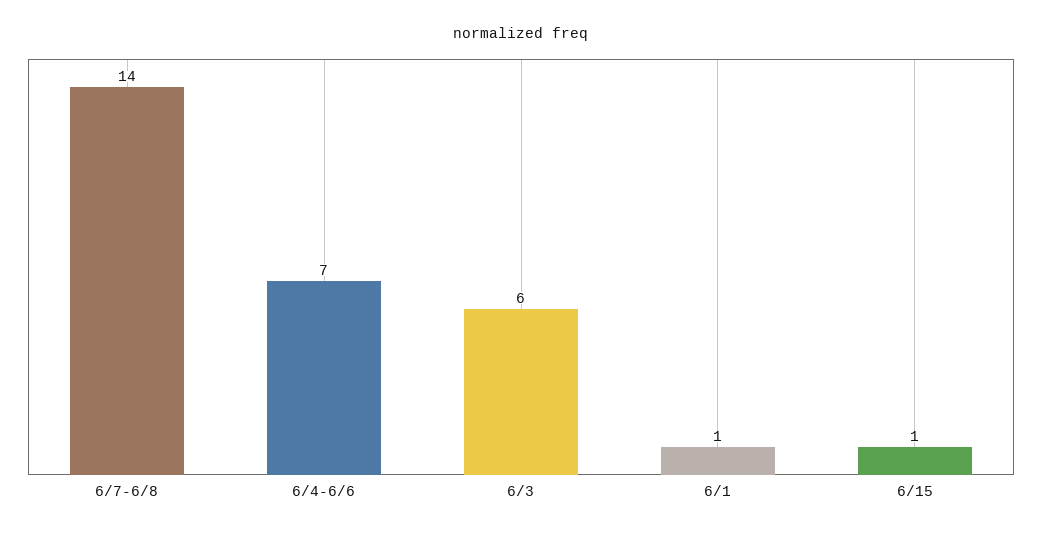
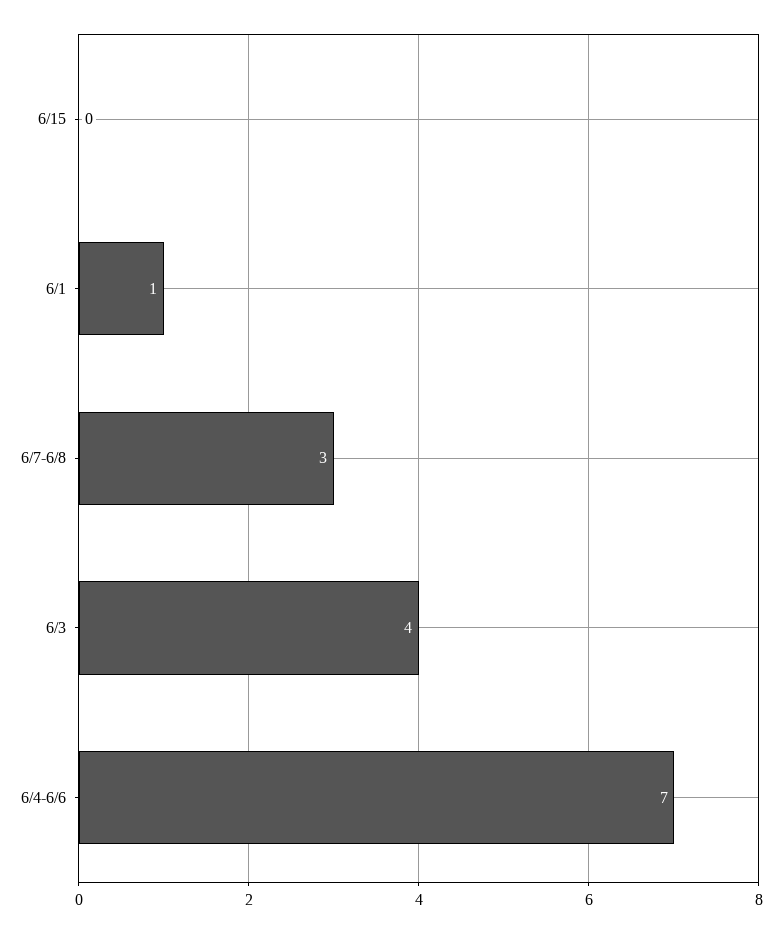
  {
-   "6/7-6/8": 14,
+   "6/7-6/8": 3,
    "6/4-6/6": 7,
-   "6/3": 6,
+   "6/3": 4,
    "6/1": 1,
-   "6/15": 1
+   "6/15": 0
  }

